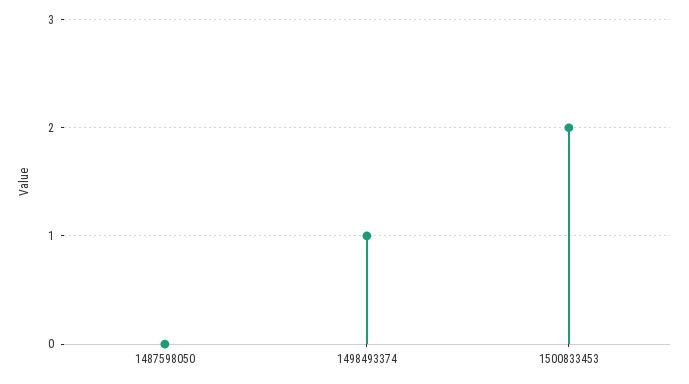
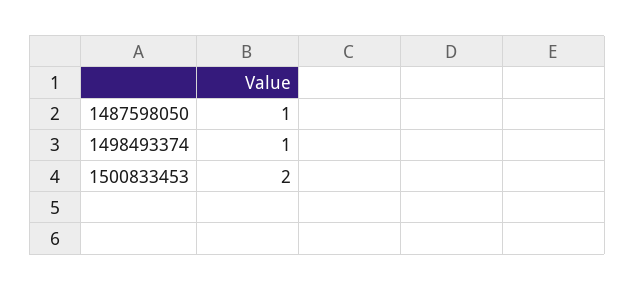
  {
-   "1487598050": 0,
+   "1487598050": 1,
    "1498493374": 1,
    "1500833453": 2
  }

